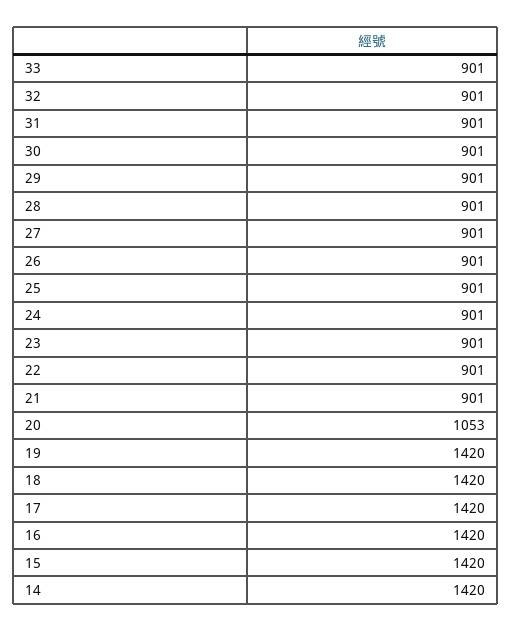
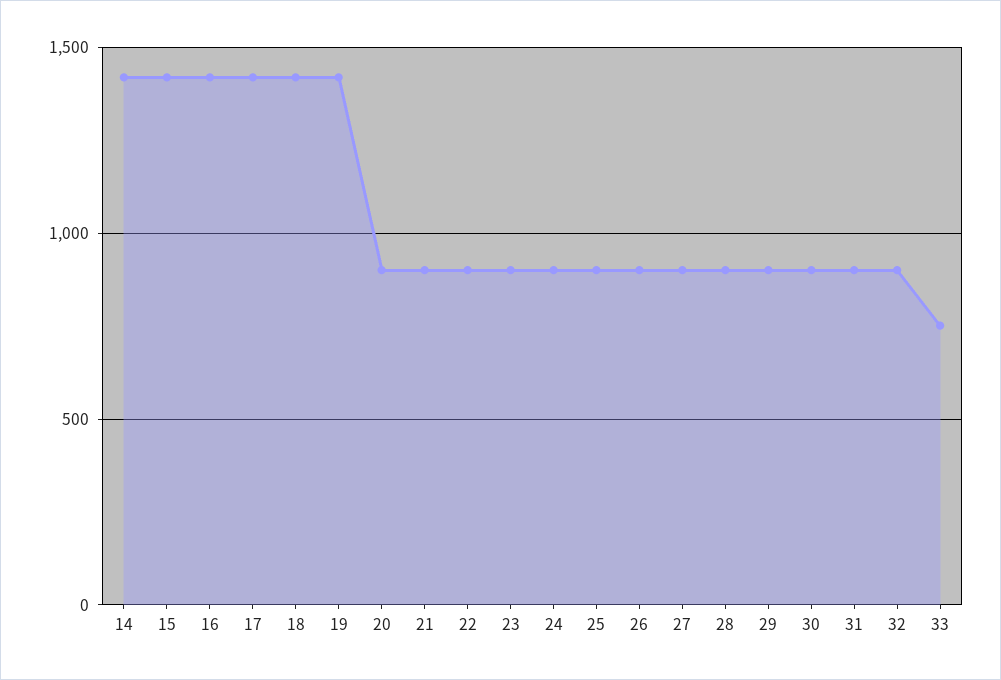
  {
-   "33": 901,
+   "33": 750,
    "32": 901,
    "31": 901,
    "30": 901,
    "29": 901,
    "28": 901,
    "27": 901,
    "26": 901,
    "25": 901,
    "24": 901,
    "23": 901,
    "22": 901,
    "21": 901,
-   "20": 1053,
+   "20": 900,
    "19": 1420,
    "18": 1420,
    "17": 1420,
    "16": 1420,
    "15": 1420,
    "14": 1420
  }

